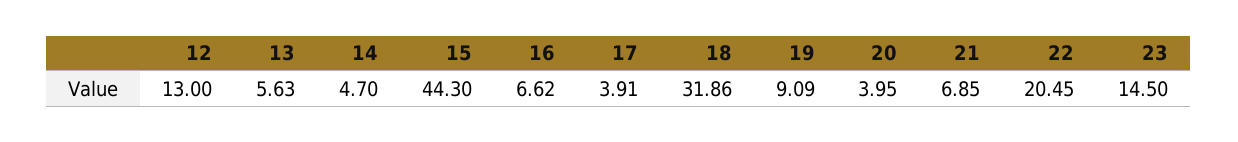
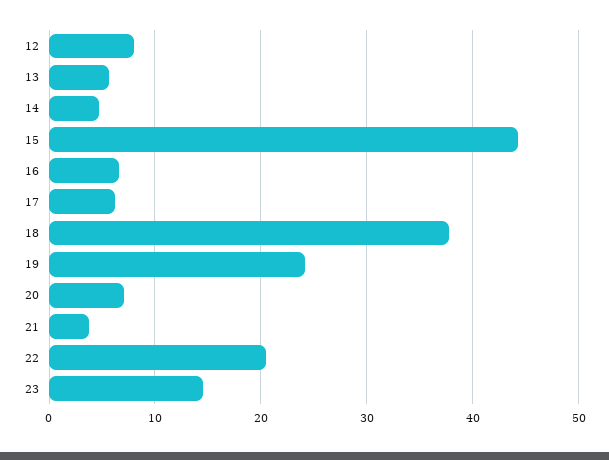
  {
-   "12": 13,
+   "12": 8,
    "13": 5.63,
    "14": 4.7,
    "15": 44.3,
    "16": 6.62,
-   "17": 3.91,
+   "17": 6,
-   "18": 31.86,
+   "18": 38,
-   "19": 9.09,
+   "19": 24,
-   "20": 3.95,
+   "20": 7,
-   "21": 6.85,
+   "21": 4,
    "22": 20.45,
    "23": 14.5
  }

